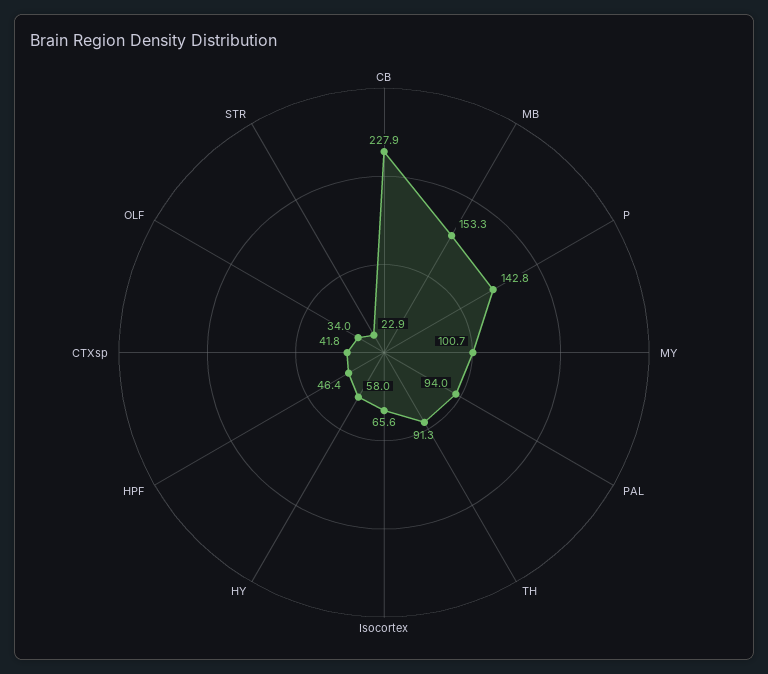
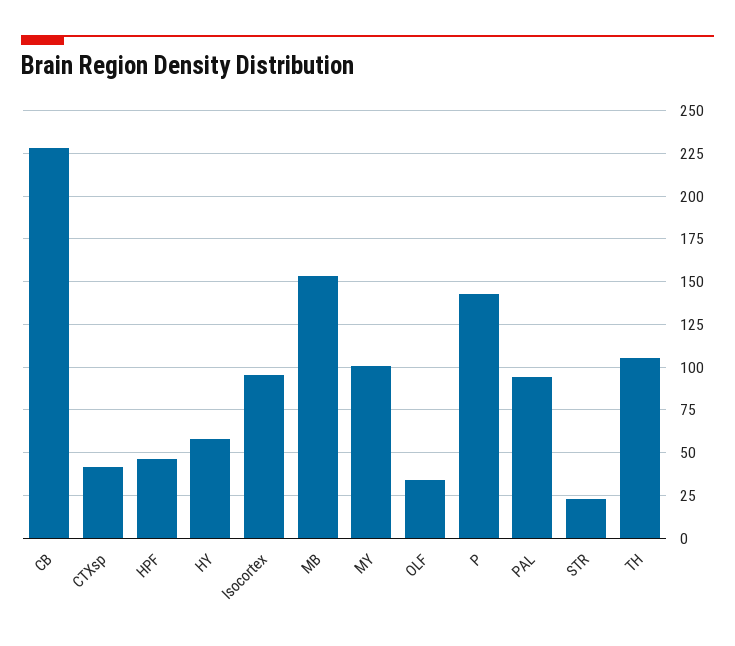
  {
    "CB": 227.9,
    "MB": 153.3,
    "P": 142.8,
    "MY": 100.7,
    "PAL": 94,
-   "TH": 91.3,
+   "TH": 105,
-   "Isocortex": 65.6,
+   "Isocortex": 95,
    "HY": 58,
    "HPF": 46.4,
    "CTXsp": 41.8,
    "OLF": 34,
    "STR": 22.9
  }

